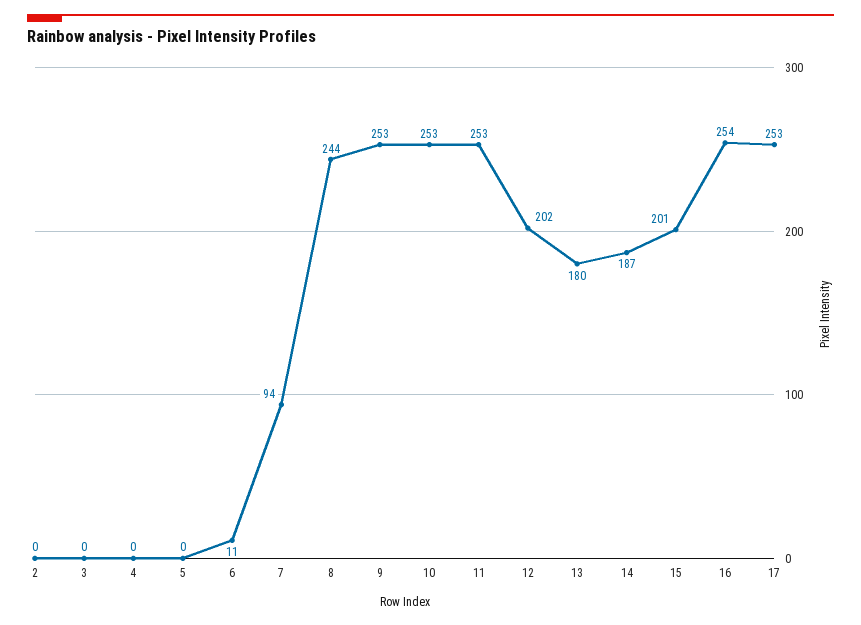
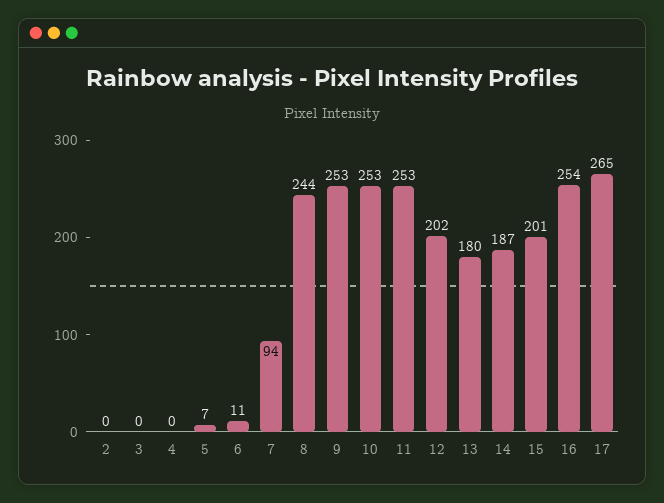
  {
    "2": 0,
    "3": 0,
    "4": 0,
-   "5": 0,
+   "5": 7,
    "6": 11,
    "7": 94,
    "8": 244,
    "9": 253,
    "10": 253,
    "11": 253,
    "12": 202,
    "13": 180,
    "14": 187,
    "15": 201,
    "16": 254,
-   "17": 253
+   "17": 265
  }

